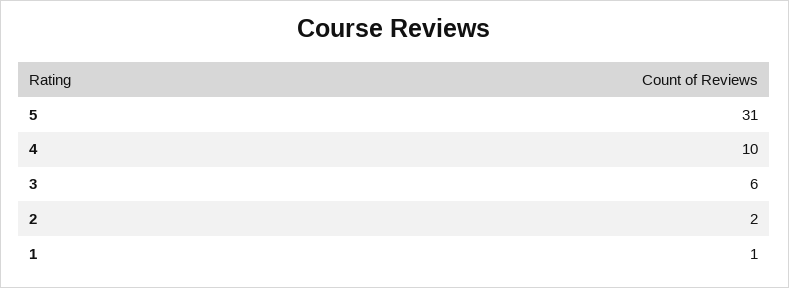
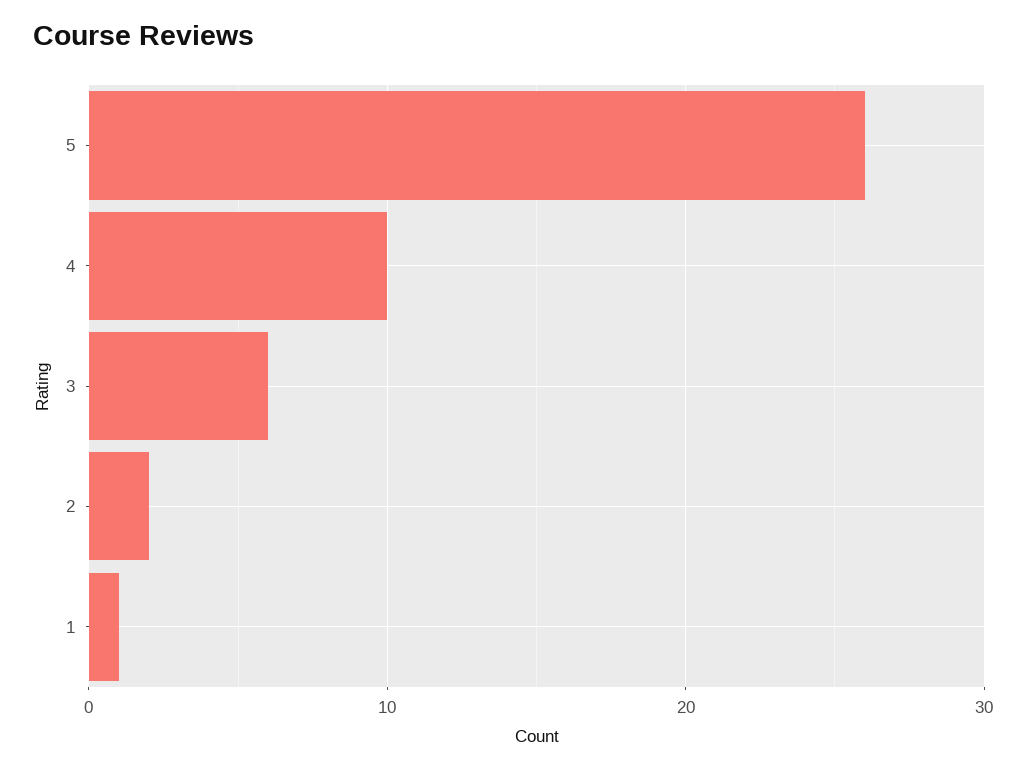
  {
-   "5": 31,
+   "5": 26,
    "4": 10,
    "3": 6,
    "2": 2,
    "1": 1
  }

